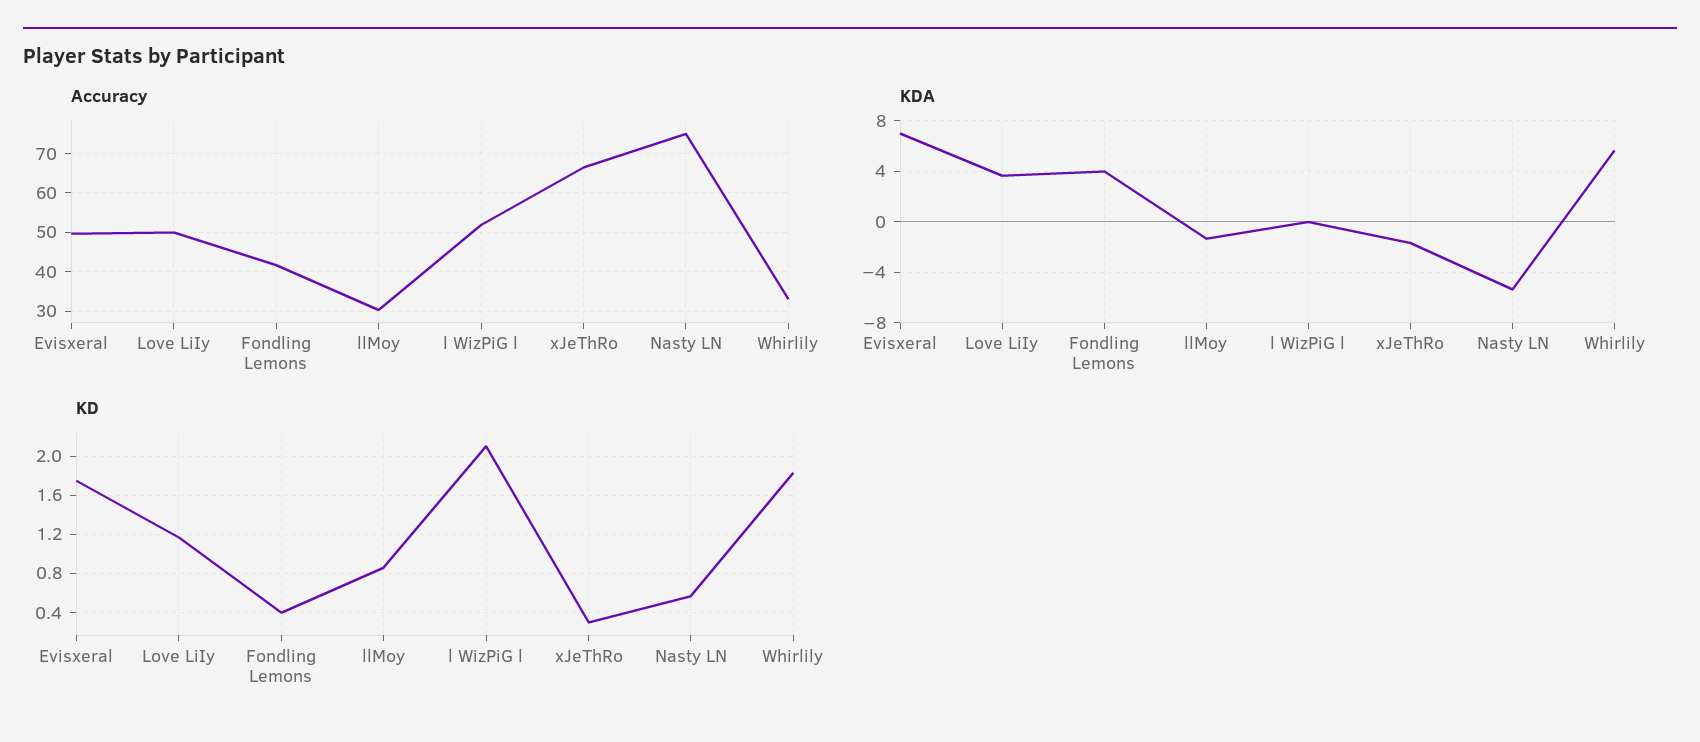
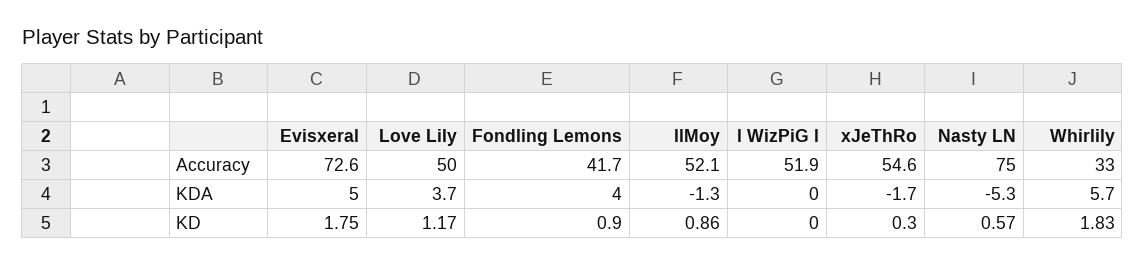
  {
    "Accuracy": {
-     "Evisxeral": 50,
+     "Evisxeral": 72.6,
      "Love LiIy": 50,
      "Fondling Lemons": 41.7,
-     "llMoy": 30,
+     "llMoy": 52.1,
      "l WizPiG l": 51.9,
-     "xJeThRo": 66,
+     "xJeThRo": 54.6,
      "Nasty LN": 75,
      "Whirlily": 33
    },
    "KDA": {
-     "Evisxeral": 7,
+     "Evisxeral": 5,
      "Love LiIy": 3.7,
      "Fondling Lemons": 4,
      "llMoy": -1.3,
      "l WizPiG l": 0,
      "xJeThRo": -1.7,
      "Nasty LN": -5.3,
      "Whirlily": 5.7
    },
    "KD": {
      "Evisxeral": 1.75,
      "Love LiIy": 1.17,
-     "Fondling Lemons": 0.4,
+     "Fondling Lemons": 0.9,
      "llMoy": 0.86,
-     "l WizPiG l": 2.1,
+     "l WizPiG l": 0,
      "xJeThRo": 0.3,
      "Nasty LN": 0.57,
      "Whirlily": 1.83
    }
  }

